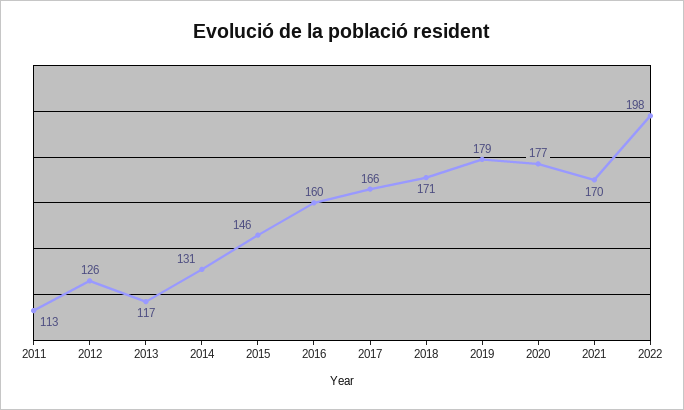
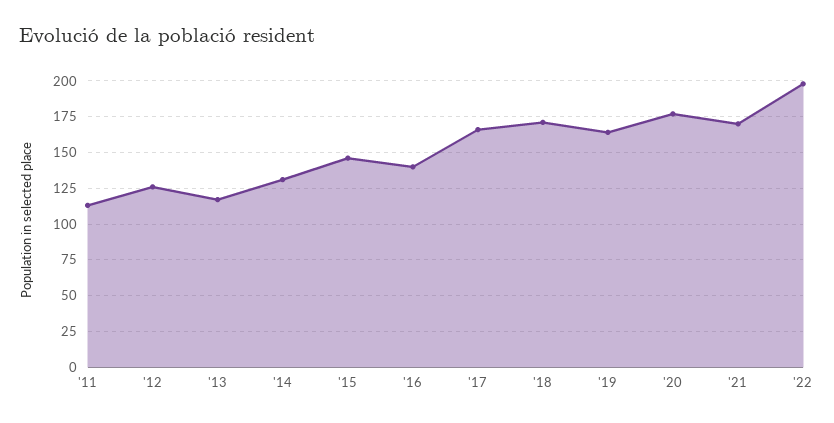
  {
    "2011": 113,
    "2012": 126,
    "2013": 117,
    "2014": 131,
    "2015": 146,
-   "2016": 160,
+   "2016": 140,
    "2017": 166,
    "2018": 171,
-   "2019": 179,
+   "2019": 165,
    "2020": 177,
    "2021": 170,
    "2022": 198
  }

